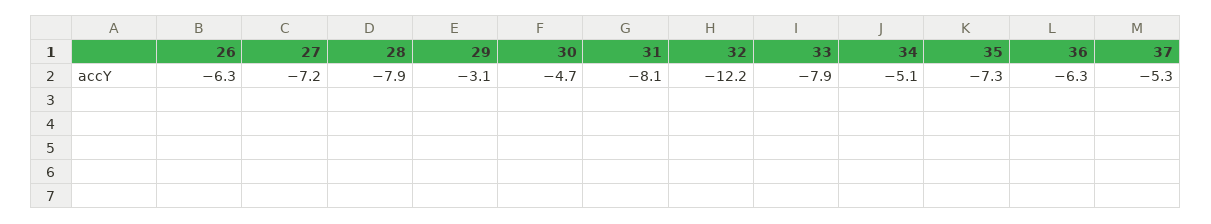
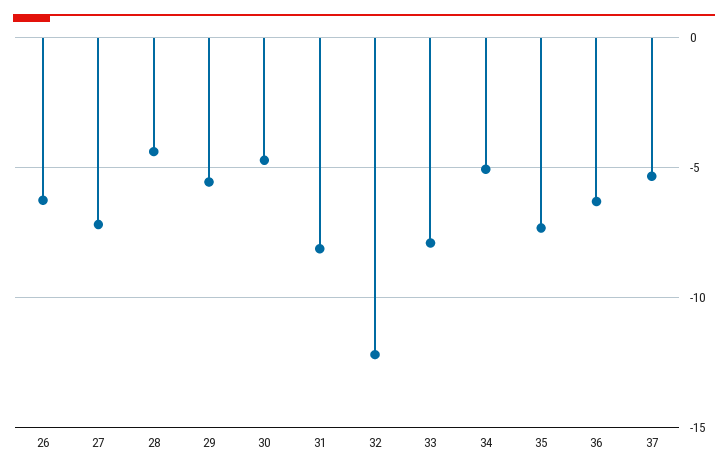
  {
    "26": -6.3,
    "27": -7.2,
-   "28": -7.9,
+   "28": -4.5,
-   "29": -3.1,
+   "29": -5.5,
    "30": -4.7,
    "31": -8.1,
    "32": -12.2,
    "33": -7.9,
    "34": -5.1,
    "35": -7.3,
    "36": -6.3,
    "37": -5.3
  }

